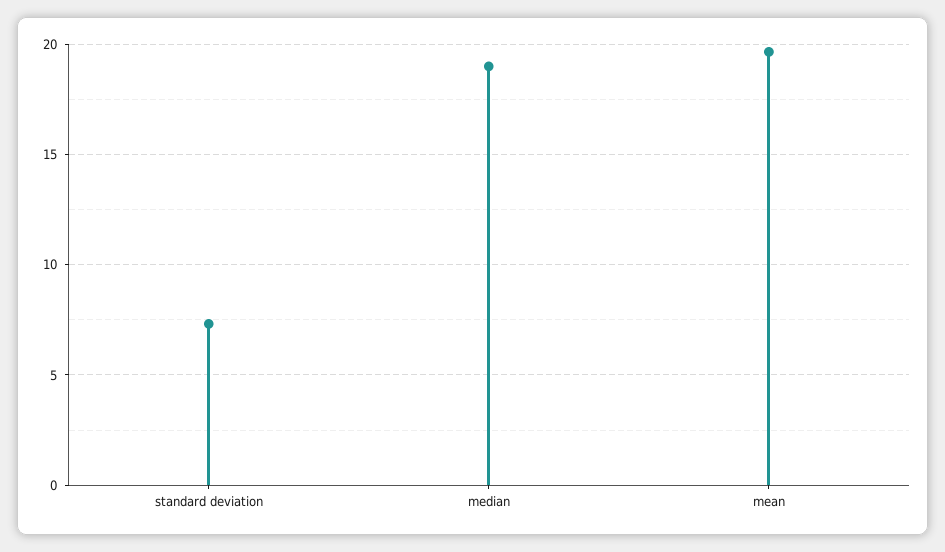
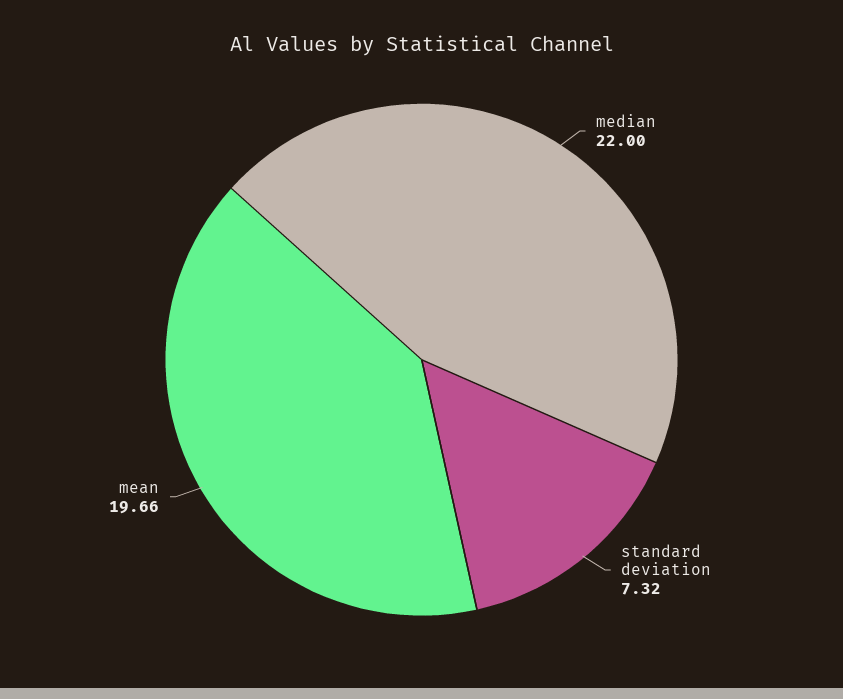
  {
    "standard deviation": 7.32,
-   "median": 19,
+   "median": 22,
    "mean": 19.66
  }

